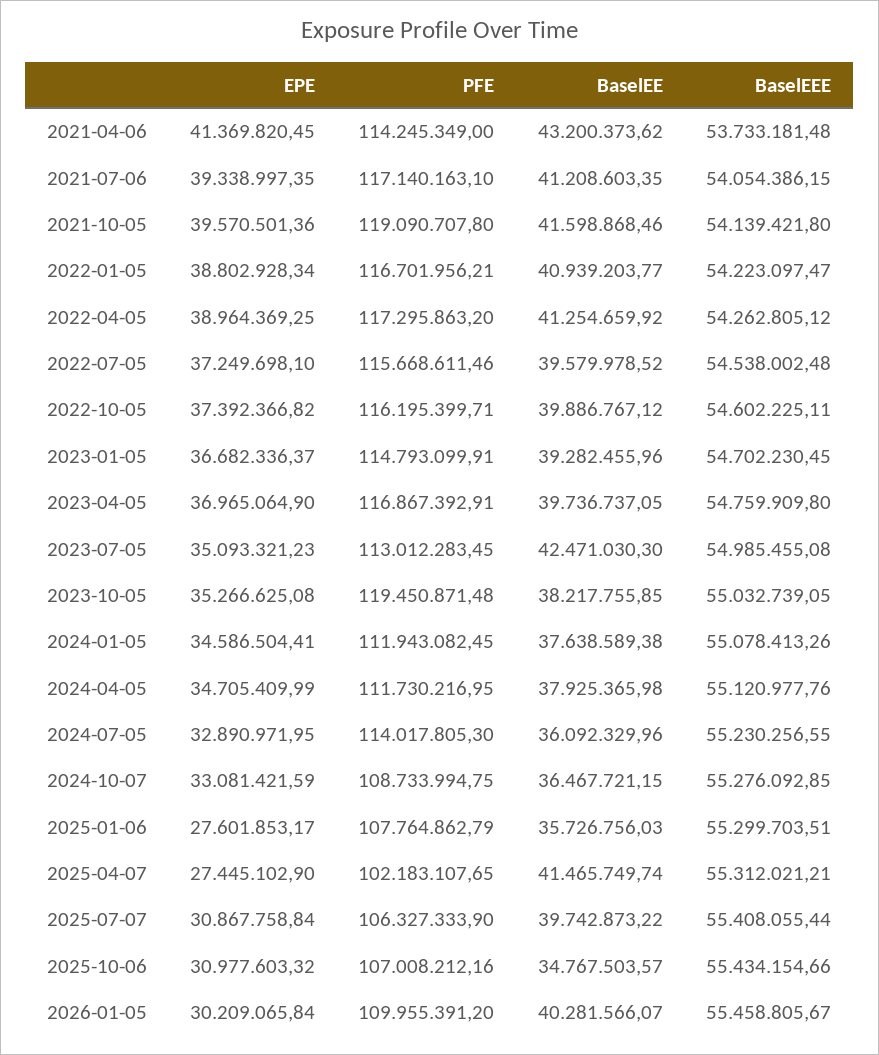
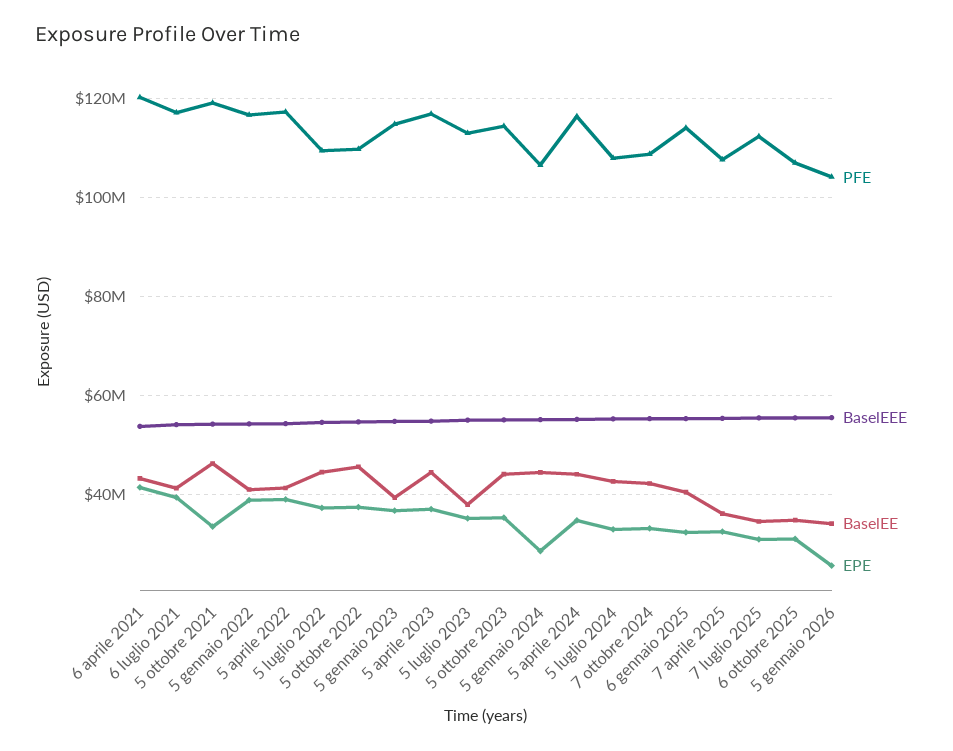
  {
    "EPE": {
      "2021-04-06": 41369820.45,
      "2021-07-06": 39338997.35,
-     "2021-10-05": 39570501.36,
+     "2021-10-05": 34000000,
      "2022-01-05": 38802928.34,
      "2022-04-05": 38964369.25,
      "2022-07-05": 37249698.1,
      "2022-10-05": 37392366.82,
      "2023-01-05": 36682336.37,
      "2023-04-05": 36965064.9,
      "2023-07-05": 35093321.23,
      "2023-10-05": 35266625.08,
-     "2024-01-05": 34586504.41,
+     "2024-01-05": 28000000,
      "2024-04-05": 34705409.99,
      "2024-07-05": 32890971.95,
      "2024-10-07": 33081421.59,
-     "2025-01-06": 27601853.17,
+     "2025-01-06": 32000000,
-     "2025-04-07": 27445102.9,
+     "2025-04-07": 32000000,
      "2025-07-07": 30867758.84,
      "2025-10-06": 30977603.32,
-     "2026-01-05": 30209065.84
+     "2026-01-05": 26000000
    },
    "PFE": {
-     "2021-04-06": 114245349,
+     "2021-04-06": 120000000,
      "2021-07-06": 117140163.1,
      "2021-10-05": 119090707.8,
      "2022-01-05": 116701956.21,
      "2022-04-05": 117295863.2,
-     "2022-07-05": 115668611.46,
+     "2022-07-05": 110000000,
-     "2022-10-05": 116195399.71,
+     "2022-10-05": 110000000,
      "2023-01-05": 114793099.91,
      "2023-04-05": 116867392.91,
      "2023-07-05": 113012283.45,
-     "2023-10-05": 119450871.48,
+     "2023-10-05": 114000000,
-     "2024-01-05": 111943082.45,
+     "2024-01-05": 106000000,
-     "2024-04-05": 111730216.95,
+     "2024-04-05": 116000000,
-     "2024-07-05": 114017805.3,
+     "2024-07-05": 108000000,
      "2024-10-07": 108733994.75,
-     "2025-01-06": 107764862.79,
+     "2025-01-06": 114000000,
-     "2025-04-07": 102183107.65,
+     "2025-04-07": 108000000,
-     "2025-07-07": 106327333.9,
+     "2025-07-07": 112000000,
      "2025-10-06": 107008212.16,
-     "2026-01-05": 109955391.2
+     "2026-01-05": 104000000
    },
    "BaselEE": {
      "2021-04-06": 43200373.62,
      "2021-07-06": 41208603.35,
-     "2021-10-05": 41598868.46,
+     "2021-10-05": 46000000,
      "2022-01-05": 40939203.77,
      "2022-04-05": 41254659.92,
-     "2022-07-05": 39579978.52,
+     "2022-07-05": 44000000,
-     "2022-10-05": 39886767.12,
+     "2022-10-05": 46000000,
      "2023-01-05": 39282455.96,
-     "2023-04-05": 39736737.05,
+     "2023-04-05": 44000000,
-     "2023-07-05": 42471030.3,
+     "2023-07-05": 38000000,
-     "2023-10-05": 38217755.85,
+     "2023-10-05": 44000000,
-     "2024-01-05": 37638589.38,
+     "2024-01-05": 44000000,
-     "2024-04-05": 37925365.98,
+     "2024-04-05": 44000000,
-     "2024-07-05": 36092329.96,
+     "2024-07-05": 42000000,
-     "2024-10-07": 36467721.15,
+     "2024-10-07": 42000000,
-     "2025-01-06": 35726756.03,
+     "2025-01-06": 40000000,
-     "2025-04-07": 41465749.74,
+     "2025-04-07": 36000000,
-     "2025-07-07": 39742873.22,
+     "2025-07-07": 34000000,
      "2025-10-06": 34767503.57,
-     "2026-01-05": 40281566.07
+     "2026-01-05": 34000000
    },
    "BaselEEE": {
      "2021-04-06": 53733181.48,
      "2021-07-06": 54054386.15,
      "2021-10-05": 54139421.8,
      "2022-01-05": 54223097.47,
      "2022-04-05": 54262805.12,
      "2022-07-05": 54538002.48,
      "2022-10-05": 54602225.11,
      "2023-01-05": 54702230.45,
      "2023-04-05": 54759909.8,
      "2023-07-05": 54985455.08,
      "2023-10-05": 55032739.05,
      "2024-01-05": 55078413.26,
      "2024-04-05": 55120977.76,
      "2024-07-05": 55230256.55,
      "2024-10-07": 55276092.85,
      "2025-01-06": 55299703.51,
      "2025-04-07": 55312021.21,
      "2025-07-07": 55408055.44,
      "2025-10-06": 55434154.66,
      "2026-01-05": 55458805.67
    }
  }

